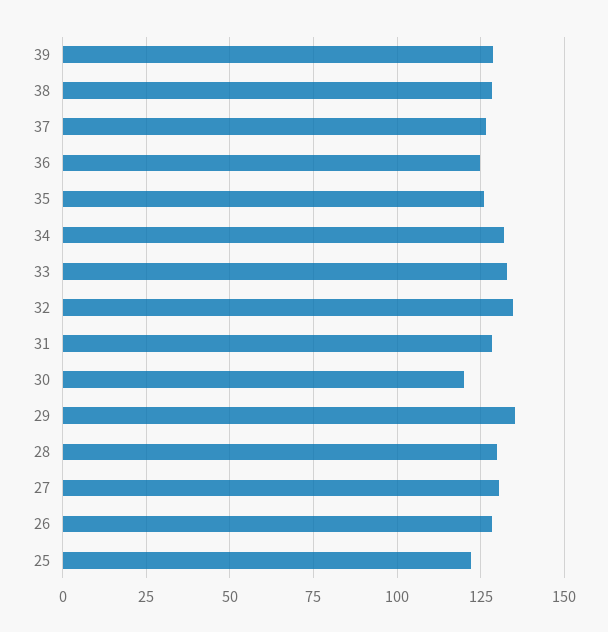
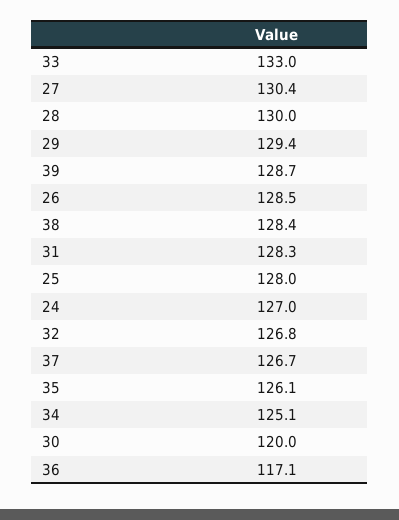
  {
    "39": 128.7,
    "38": 128.4,
    "37": 126.7,
-   "36": 125,
+   "36": 117.1,
    "35": 126.1,
-   "34": 132.5,
+   "34": 125.1,
    "33": 133,
-   "32": 135,
+   "32": 126.8,
    "31": 128.3,
    "30": 120,
-   "29": 135,
+   "29": 129.4,
    "28": 130,
    "27": 130.4,
    "26": 128.5,
-   "25": 122.5
+   "25": 128,
+   "24": 127
  }

